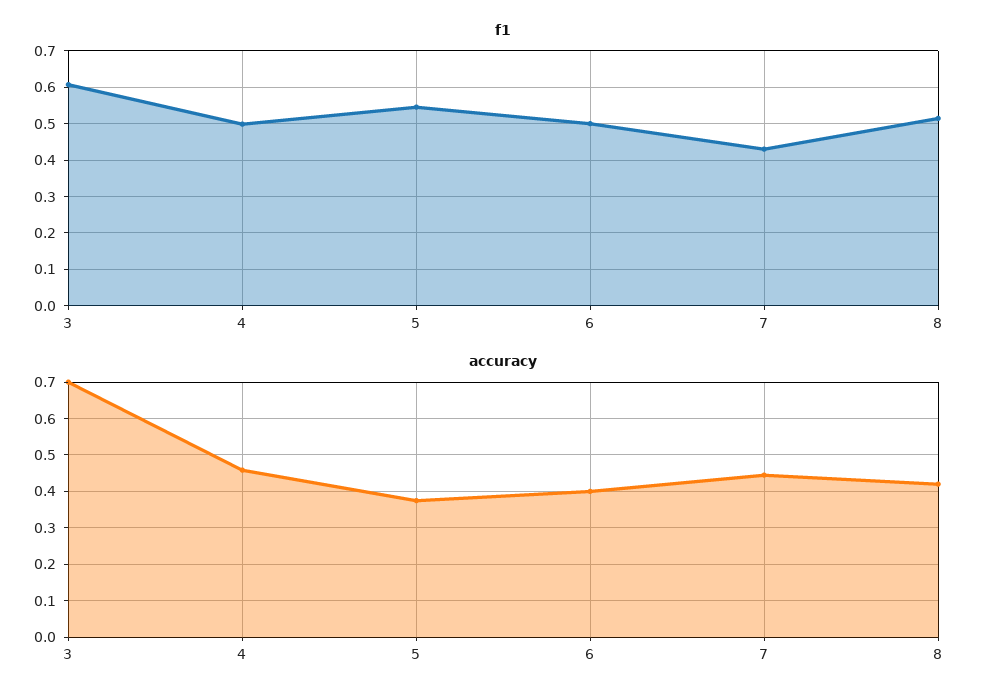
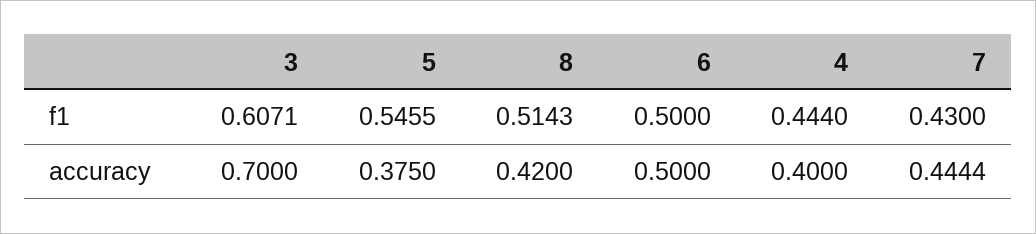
  {
    "f1": {
      "3": 0.6071,
-     "4": 0.5,
+     "4": 0.444,
      "5": 0.5455,
      "6": 0.5,
      "7": 0.43,
      "8": 0.5143
    },
    "accuracy": {
      "3": 0.7,
-     "4": 0.46,
+     "4": 0.4,
      "5": 0.375,
-     "6": 0.4,
+     "6": 0.5,
      "7": 0.4444,
      "8": 0.42
    }
  }

